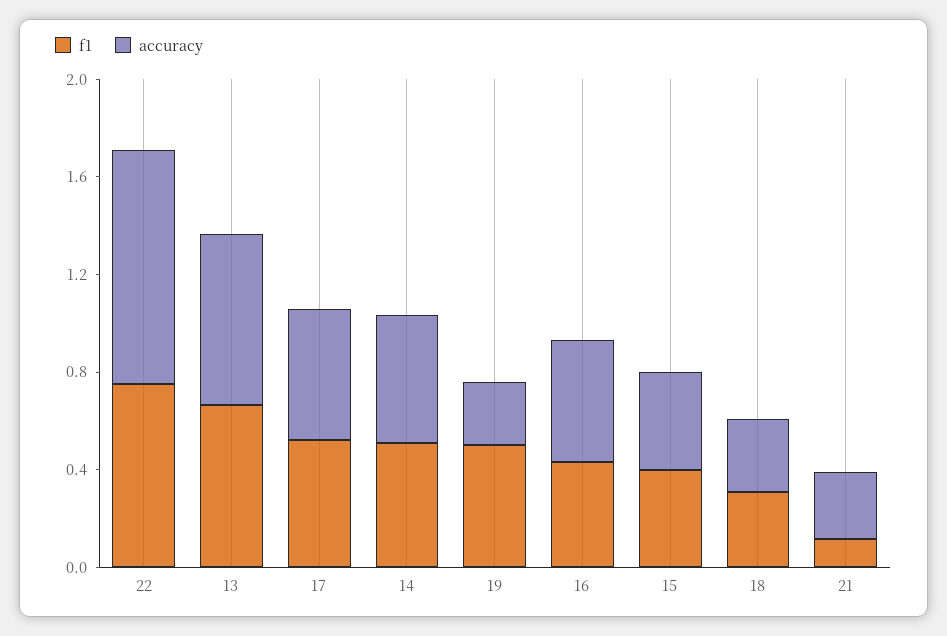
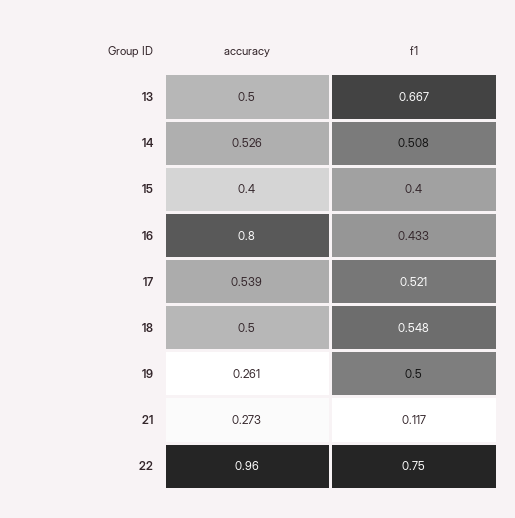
  {
    "f1": {
      "22": 0.75,
      "13": 0.667,
      "17": 0.521,
      "14": 0.508,
      "19": 0.5,
      "16": 0.433,
      "15": 0.4,
-     "18": 0.3,
+     "18": 0.548,
      "21": 0.117
    },
    "accuracy": {
      "22": 0.96,
-     "13": 0.7,
+     "13": 0.5,
      "17": 0.539,
      "14": 0.526,
      "19": 0.261,
-     "16": 0.5,
+     "16": 0.8,
      "15": 0.4,
-     "18": 0.3,
+     "18": 0.5,
      "21": 0.273
    }
  }

